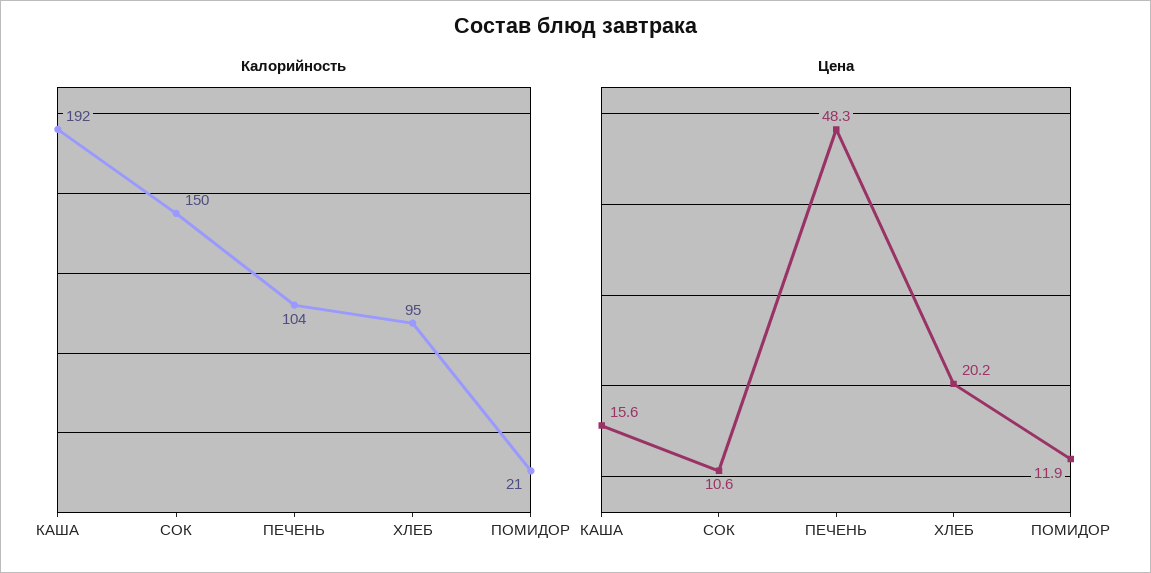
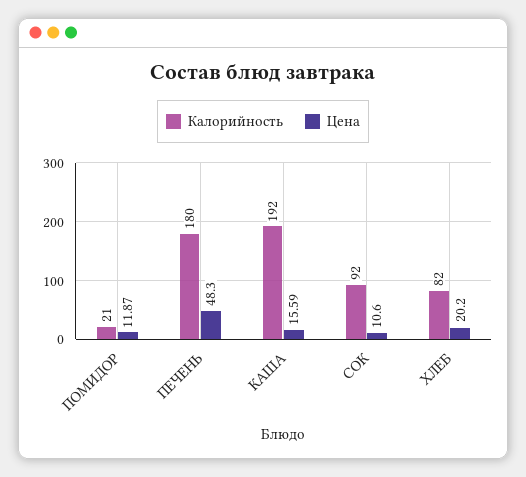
  {
    "Калорийность": {
      "КАША": 192,
-     "СОК": 150,
+     "СОК": 92,
-     "ПЕЧЕНЬ": 104,
+     "ПЕЧЕНЬ": 180,
-     "ХЛЕБ": 95,
+     "ХЛЕБ": 82,
      "ПОМИДОР": 21
    },
    "Цена": {
      "КАША": 15.59,
      "СОК": 10.6,
      "ПЕЧЕНЬ": 48.3,
      "ХЛЕБ": 20.2,
      "ПОМИДОР": 11.87
    }
  }

